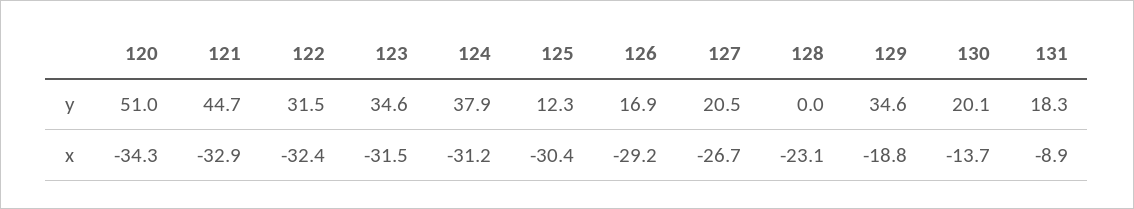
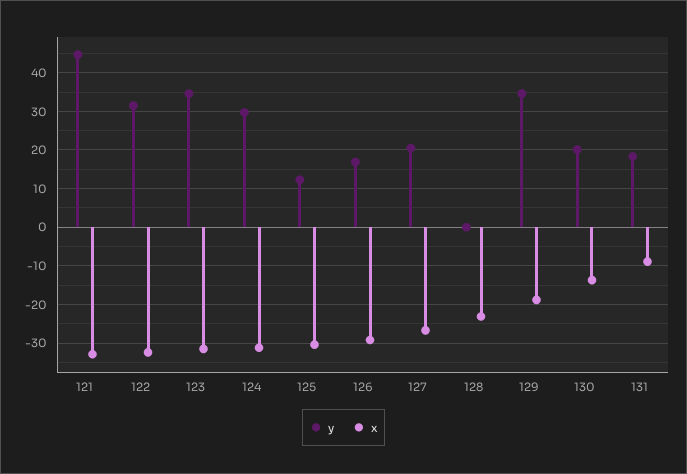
  {
    "y": {
-     "120": 51,
      "121": 44.7,
      "122": 31.5,
      "123": 34.6,
-     "124": 37.9,
+     "124": 30,
      "125": 12.3,
      "126": 16.9,
      "127": 20.5,
      "128": 0,
      "129": 34.6,
      "130": 20.1,
      "131": 18.3
    },
    "x": {
-     "120": -34.3,
      "121": -32.9,
      "122": -32.4,
      "123": -31.5,
      "124": -31.2,
      "125": -30.4,
      "126": -29.2,
      "127": -26.7,
      "128": -23.1,
      "129": -18.8,
      "130": -13.7,
      "131": -8.9
    }
  }

